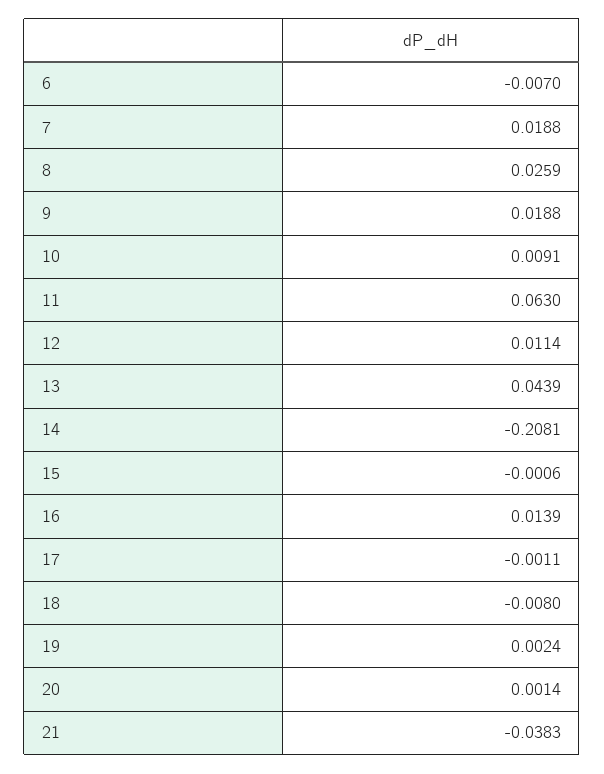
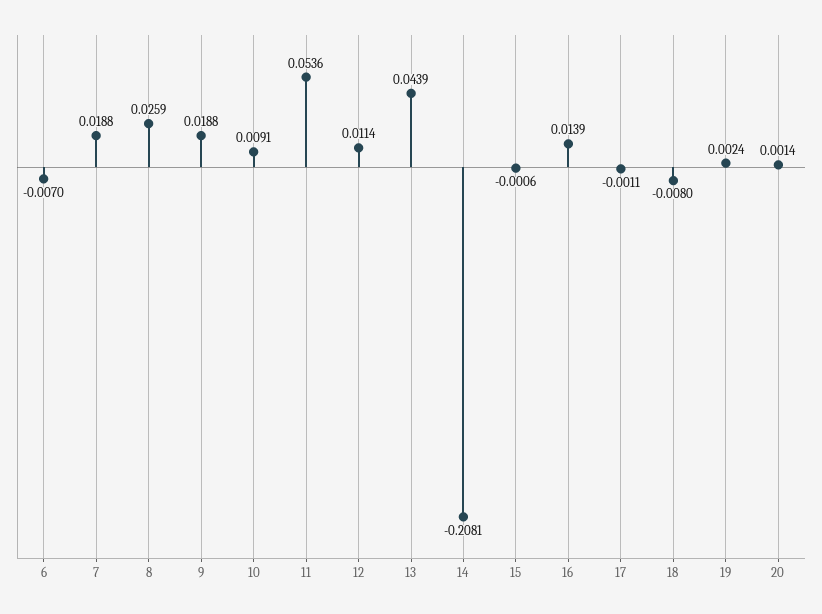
  {
    "6": -0.007,
    "7": 0.0188,
    "8": 0.0259,
    "9": 0.0188,
    "10": 0.0091,
-   "11": 0.063,
+   "11": 0.0536,
    "12": 0.0114,
    "13": 0.0439,
    "14": -0.2081,
    "15": -0.0006,
    "16": 0.0139,
    "17": -0.0011,
    "18": -0.008,
    "19": 0.0024,
-   "20": 0.0014,
+   "20": 0.0014
-   "21": -0.0383
  }

